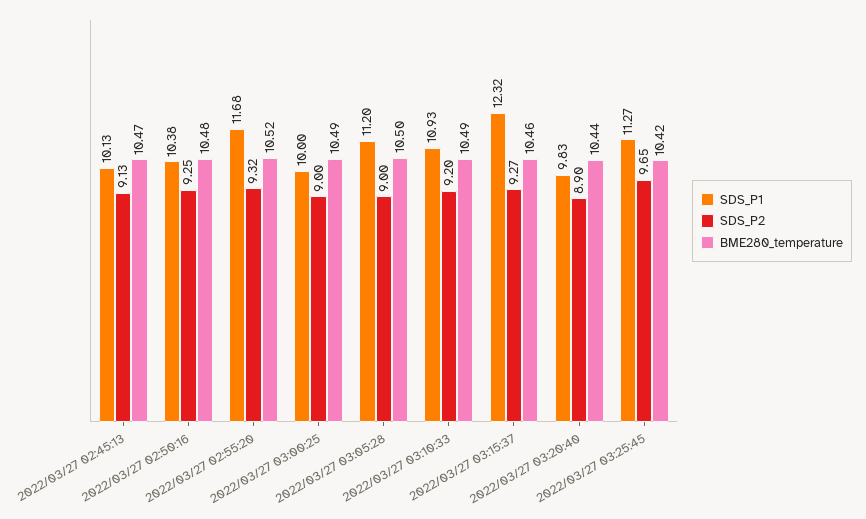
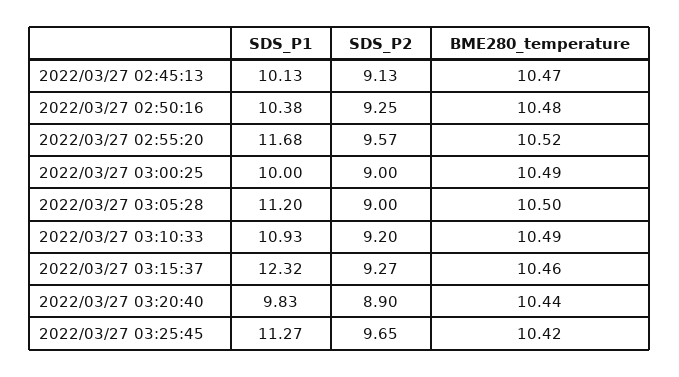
  {
    "SDS_P1": {
      "2022/03/27 02:45:13": 10.13,
      "2022/03/27 02:50:16": 10.38,
      "2022/03/27 02:55:20": 11.68,
      "2022/03/27 03:00:25": 10,
      "2022/03/27 03:05:28": 11.2,
      "2022/03/27 03:10:33": 10.93,
      "2022/03/27 03:15:37": 12.32,
      "2022/03/27 03:20:40": 9.83,
      "2022/03/27 03:25:45": 11.27
    },
    "SDS_P2": {
      "2022/03/27 02:45:13": 9.13,
      "2022/03/27 02:50:16": 9.25,
-     "2022/03/27 02:55:20": 9.32,
+     "2022/03/27 02:55:20": 9.57,
      "2022/03/27 03:00:25": 9,
      "2022/03/27 03:05:28": 9,
      "2022/03/27 03:10:33": 9.2,
      "2022/03/27 03:15:37": 9.27,
      "2022/03/27 03:20:40": 8.9,
      "2022/03/27 03:25:45": 9.65
    },
    "BME280_temperature": {
      "2022/03/27 02:45:13": 10.47,
      "2022/03/27 02:50:16": 10.48,
      "2022/03/27 02:55:20": 10.52,
      "2022/03/27 03:00:25": 10.49,
      "2022/03/27 03:05:28": 10.5,
      "2022/03/27 03:10:33": 10.49,
      "2022/03/27 03:15:37": 10.46,
      "2022/03/27 03:20:40": 10.44,
      "2022/03/27 03:25:45": 10.42
    }
  }

